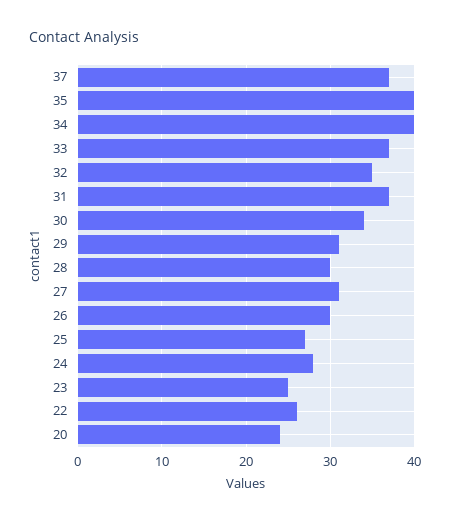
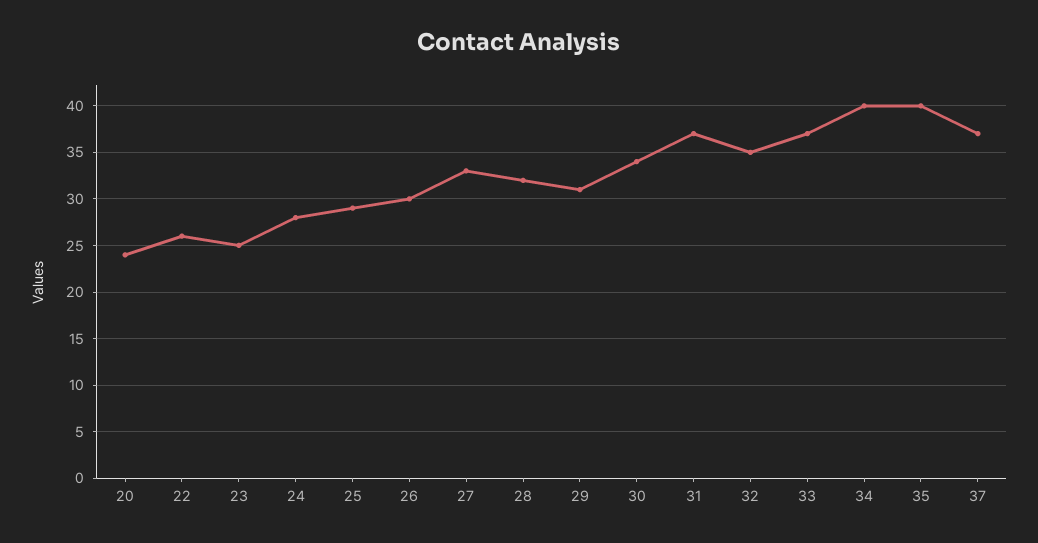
  {
    "37": 37,
    "35": 40,
    "34": 40,
    "33": 37,
    "32": 35,
    "31": 37,
    "30": 34,
    "29": 31,
-   "28": 30,
+   "28": 32,
-   "27": 31,
+   "27": 33,
    "26": 30,
-   "25": 27,
+   "25": 29,
    "24": 28,
    "23": 25,
    "22": 26,
    "20": 24
  }

